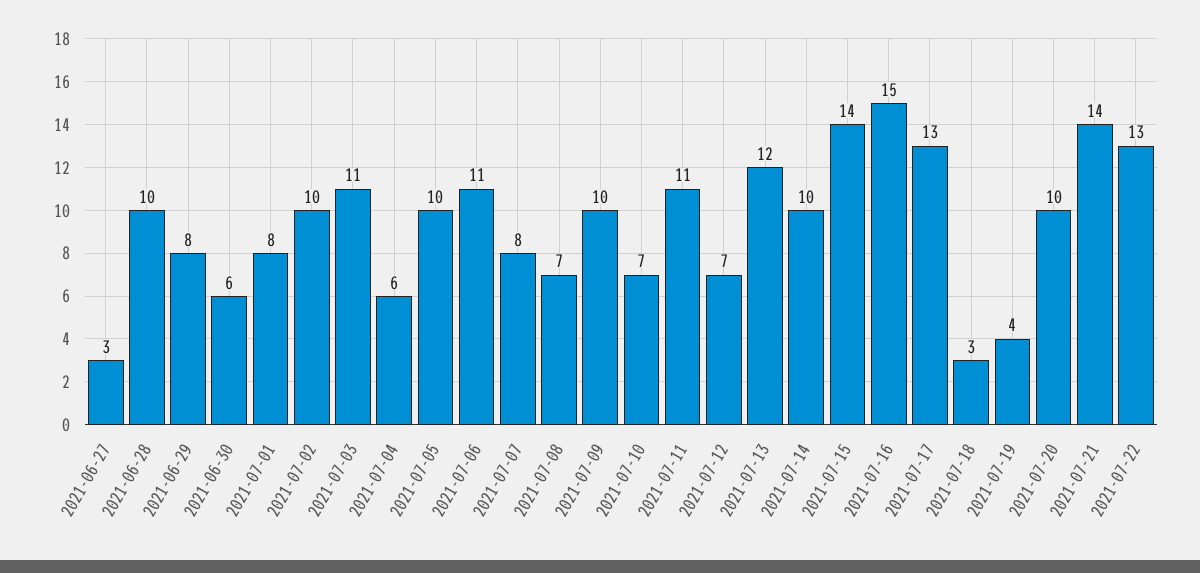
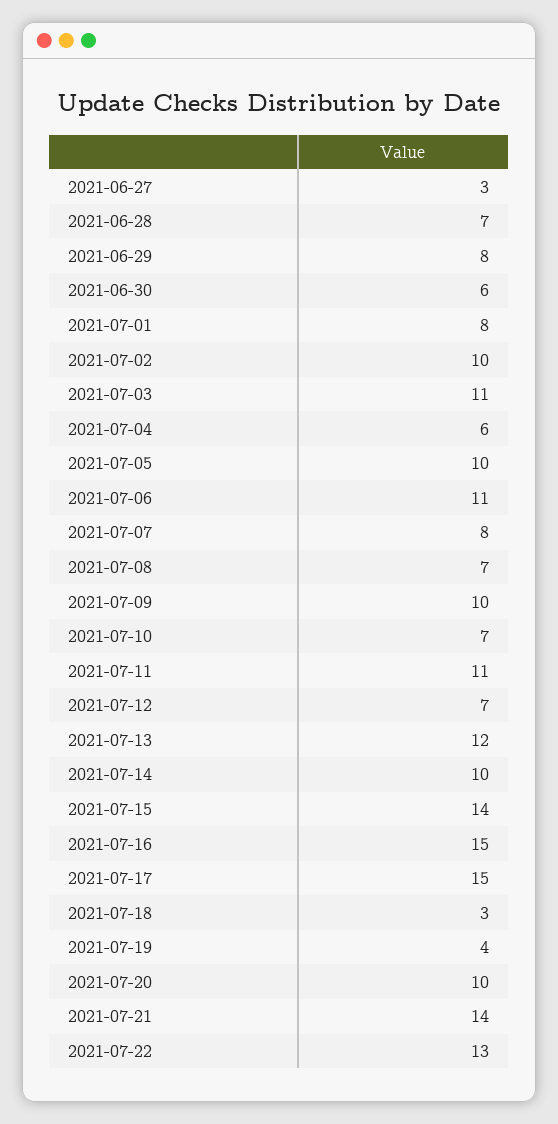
  {
    "2021-06-27": 3,
-   "2021-06-28": 10,
+   "2021-06-28": 7,
    "2021-06-29": 8,
    "2021-06-30": 6,
    "2021-07-01": 8,
    "2021-07-02": 10,
    "2021-07-03": 11,
    "2021-07-04": 6,
    "2021-07-05": 10,
    "2021-07-06": 11,
    "2021-07-07": 8,
    "2021-07-08": 7,
    "2021-07-09": 10,
    "2021-07-10": 7,
    "2021-07-11": 11,
    "2021-07-12": 7,
    "2021-07-13": 12,
    "2021-07-14": 10,
    "2021-07-15": 14,
    "2021-07-16": 15,
-   "2021-07-17": 13,
+   "2021-07-17": 15,
    "2021-07-18": 3,
    "2021-07-19": 4,
    "2021-07-20": 10,
    "2021-07-21": 14,
    "2021-07-22": 13
  }

